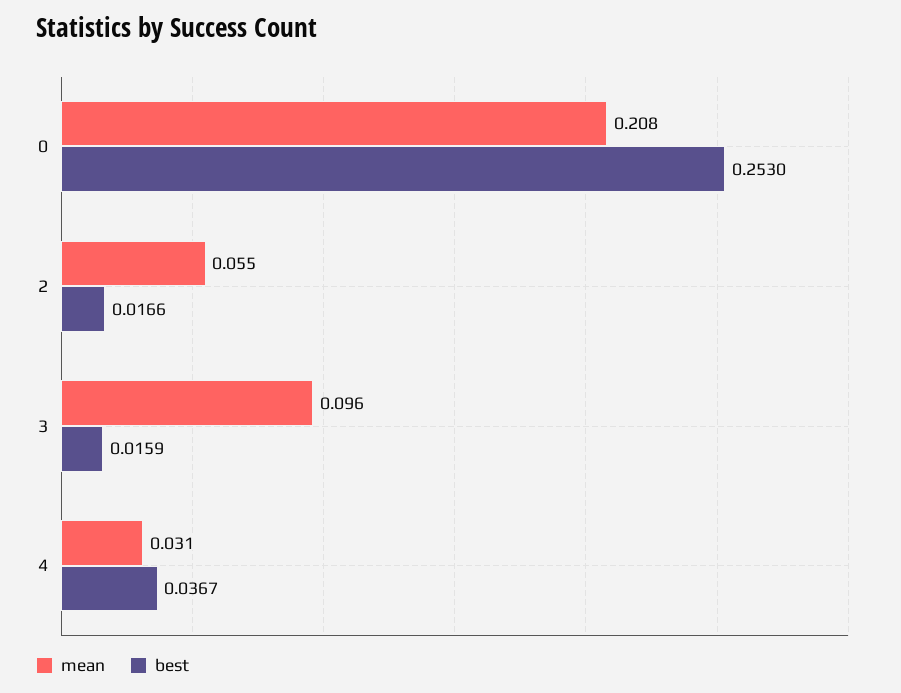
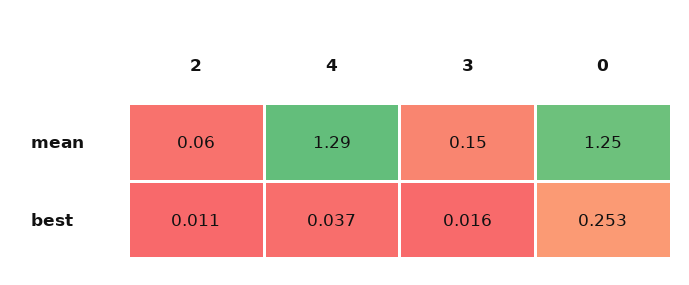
  {
    "mean": {
-     "0": 0.208,
+     "0": 1.25,
      "2": 0.055,
-     "3": 0.096,
+     "3": 0.15,
-     "4": 0.031
+     "4": 1.29
    },
    "best": {
      "0": 0.253,
-     "2": 0.0166,
+     "2": 0.011,
      "3": 0.0159,
      "4": 0.0367
    }
  }

